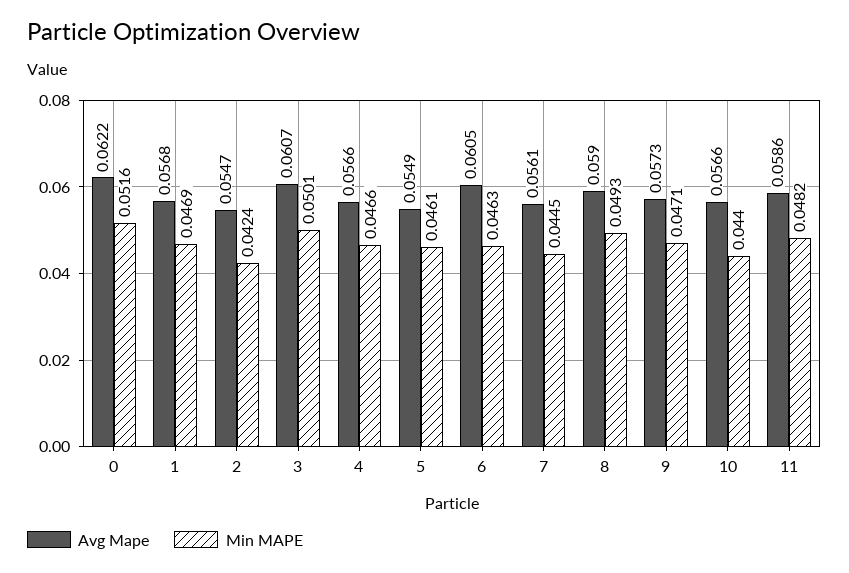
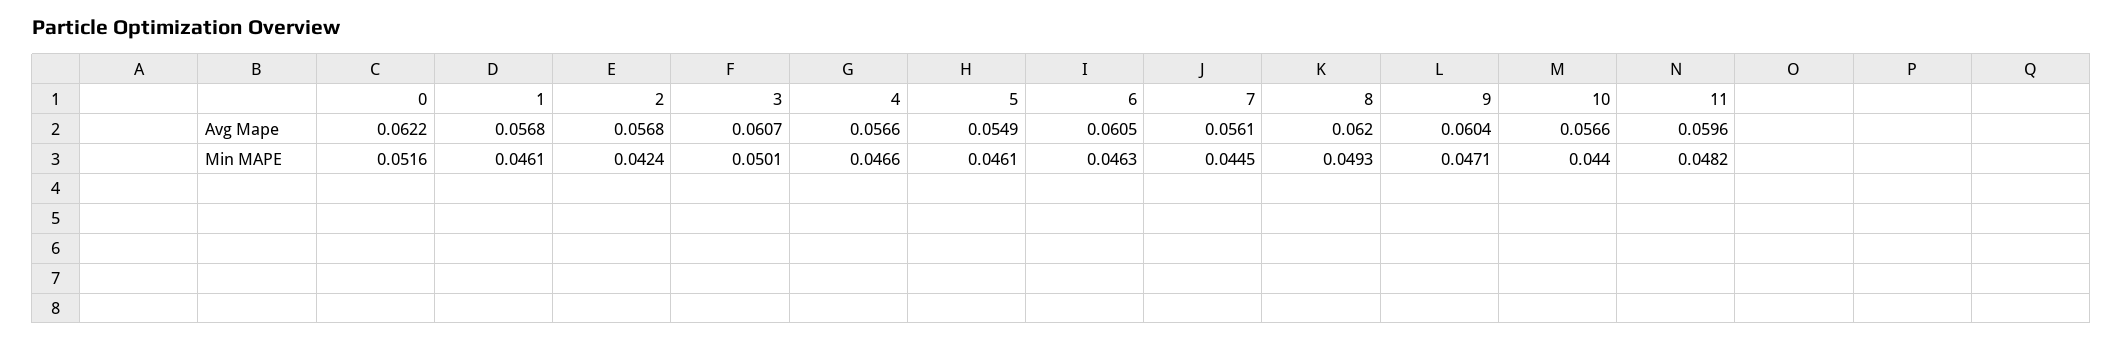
  {
    "Avg Mape": {
      "0": 0.0622,
      "1": 0.0568,
-     "2": 0.0547,
+     "2": 0.0568,
      "3": 0.0607,
      "4": 0.0566,
      "5": 0.0549,
      "6": 0.0605,
      "7": 0.0561,
-     "8": 0.059,
+     "8": 0.062,
-     "9": 0.0573,
+     "9": 0.0604,
      "10": 0.0566,
-     "11": 0.0586
+     "11": 0.0596
    },
    "Min MAPE": {
      "0": 0.0516,
-     "1": 0.0469,
+     "1": 0.0461,
      "2": 0.0424,
      "3": 0.0501,
      "4": 0.0466,
      "5": 0.0461,
      "6": 0.0463,
      "7": 0.0445,
      "8": 0.0493,
      "9": 0.0471,
      "10": 0.044,
      "11": 0.0482
    }
  }

